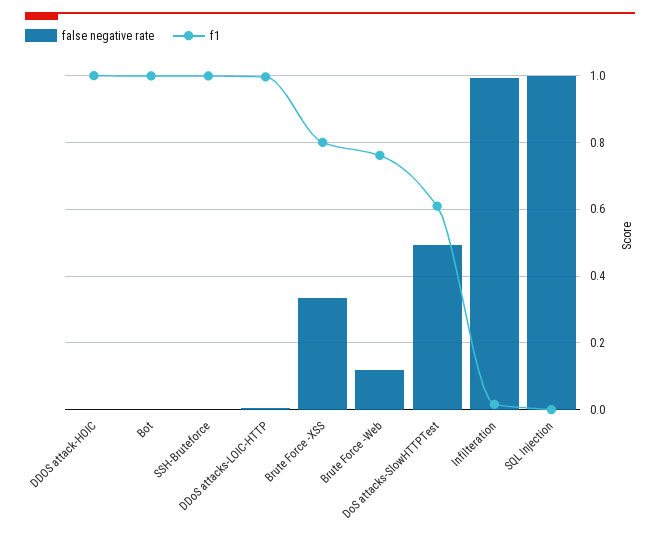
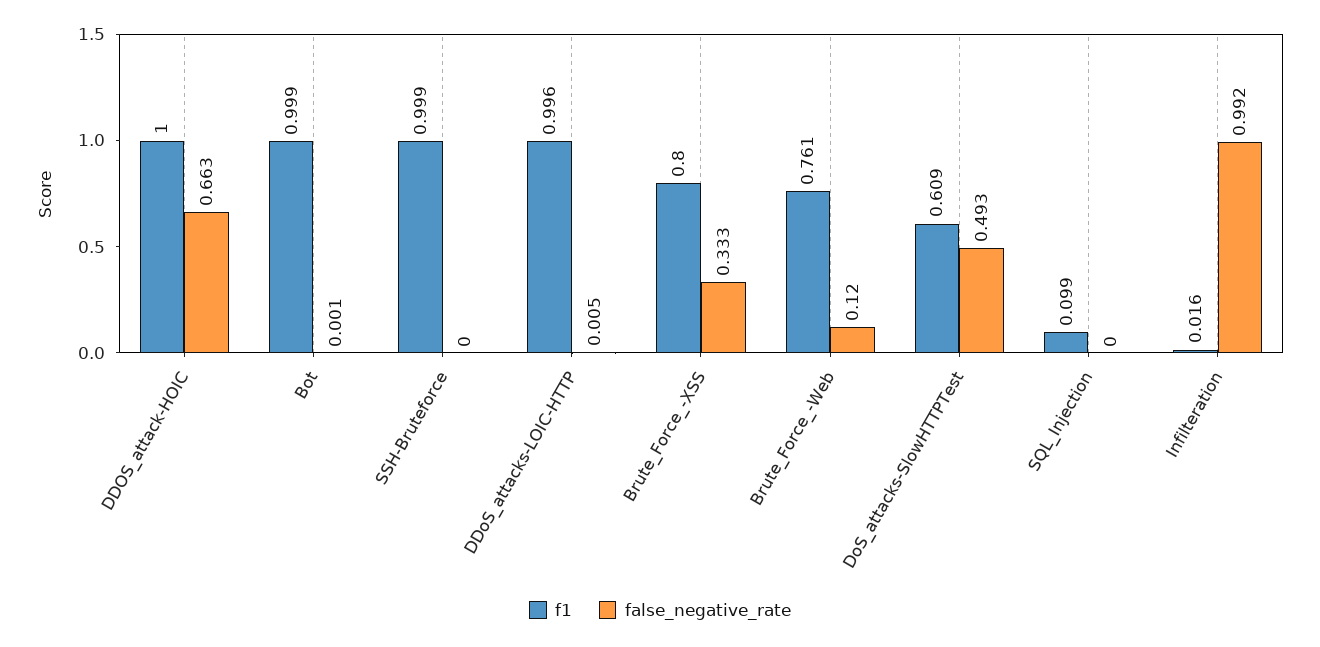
  {
    "false negative rate": {
-     "DDOS attack-HOIC": 0,
+     "DDOS attack-HOIC": 0.663,
      "Bot": 0.001,
      "SSH-Bruteforce": 0,
      "DDoS attacks-LOIC-HTTP": 0.005,
      "Brute Force -XSS": 0.333,
      "Brute Force -Web": 0.12,
      "DoS attacks-SlowHTTPTest": 0.493,
      "Infilteration": 0.992,
-     "SQL Injection": 1
+     "SQL Injection": 0
    },
    "f1": {
      "DDOS attack-HOIC": 1,
      "Bot": 0.999,
      "SSH-Bruteforce": 0.999,
      "DDoS attacks-LOIC-HTTP": 0.996,
      "Brute Force -XSS": 0.8,
      "Brute Force -Web": 0.761,
      "DoS attacks-SlowHTTPTest": 0.609,
      "Infilteration": 0.016,
-     "SQL Injection": 0
+     "SQL Injection": 0.099
    }
  }

